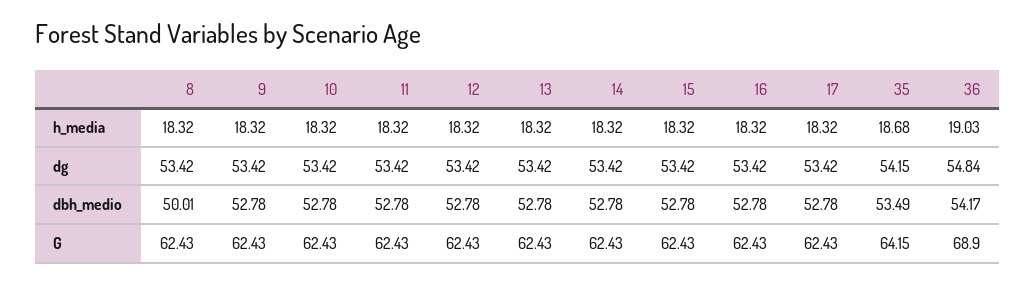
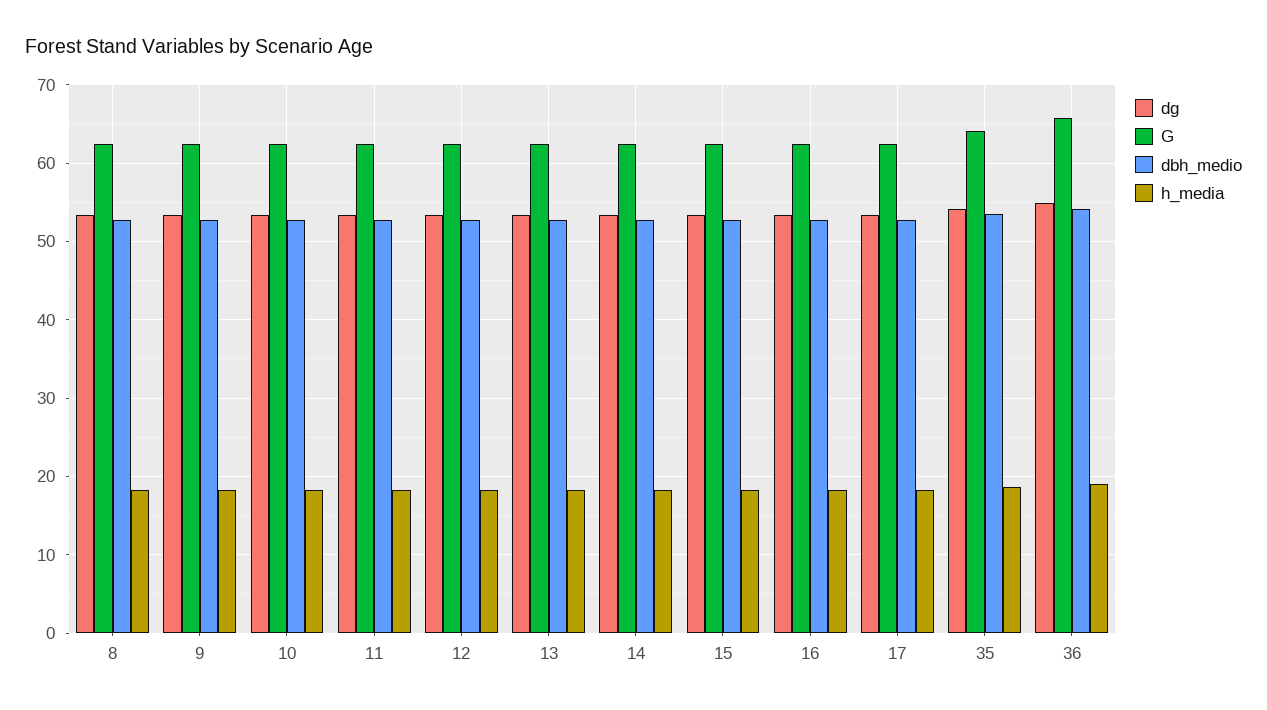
  {
    "h_media": {
      "8": 18.32,
      "9": 18.32,
      "10": 18.32,
      "11": 18.32,
      "12": 18.32,
      "13": 18.32,
      "14": 18.32,
      "15": 18.32,
      "16": 18.32,
      "17": 18.32,
      "35": 18.68,
      "36": 19.03
    },
    "dg": {
      "8": 53.42,
      "9": 53.42,
      "10": 53.42,
      "11": 53.42,
      "12": 53.42,
      "13": 53.42,
      "14": 53.42,
      "15": 53.42,
      "16": 53.42,
      "17": 53.42,
      "35": 54.15,
      "36": 54.84
    },
    "dbh_medio": {
-     "8": 50.01,
+     "8": 53,
      "9": 52.78,
      "10": 52.78,
      "11": 52.78,
      "12": 52.78,
      "13": 52.78,
      "14": 52.78,
      "15": 52.78,
      "16": 52.78,
      "17": 52.78,
      "35": 53.49,
      "36": 54.17
    },
    "G": {
      "8": 62.43,
      "9": 62.43,
      "10": 62.43,
      "11": 62.43,
      "12": 62.43,
      "13": 62.43,
      "14": 62.43,
      "15": 62.43,
      "16": 62.43,
      "17": 62.43,
      "35": 64.15,
-     "36": 68.9
+     "36": 66
    }
  }

